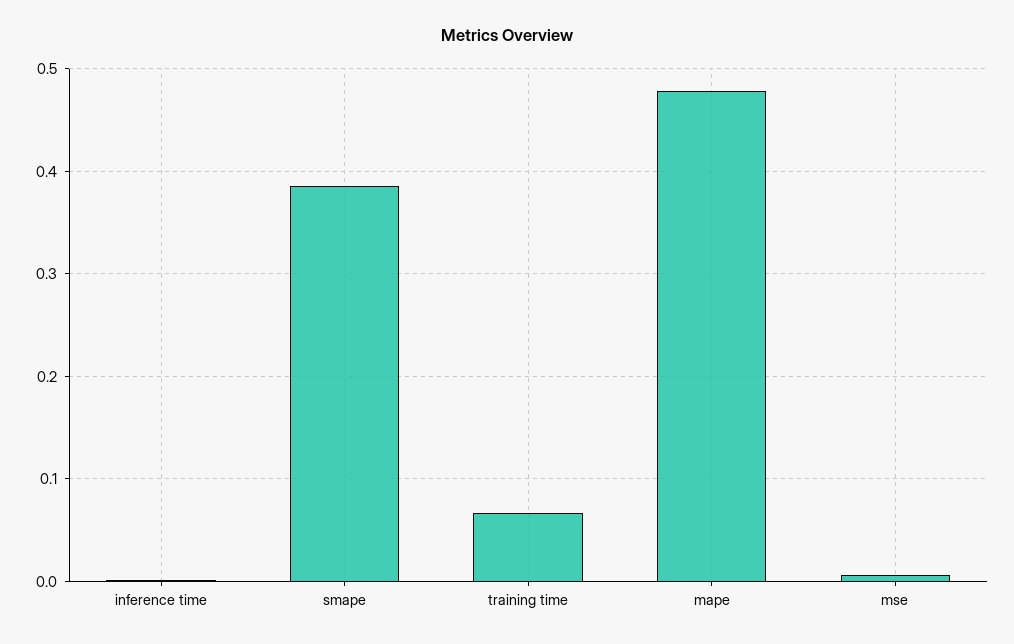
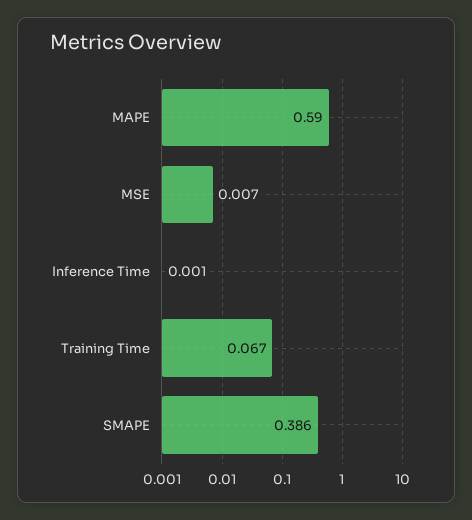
  {
    "inference time": 0.001,
    "smape": 0.386,
    "training time": 0.067,
-   "mape": 0.48,
+   "mape": 0.59,
    "mse": 0.007
  }

